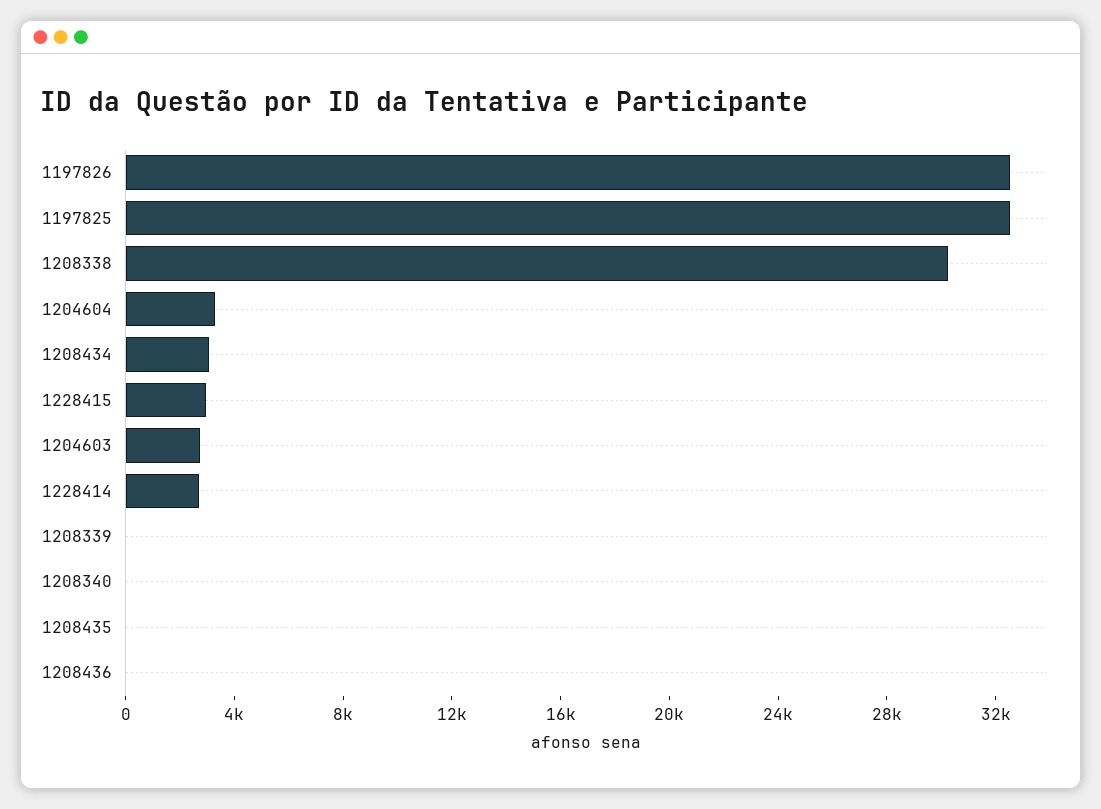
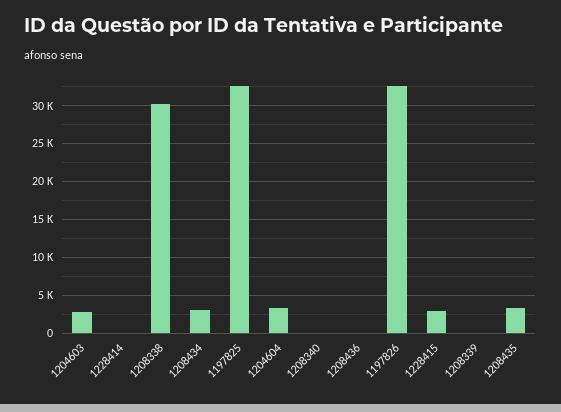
  {
    "1197826": 33000,
    "1197825": 33000,
    "1208338": 30000,
    "1204604": 3000,
    "1208434": 3000,
    "1228415": 3000,
    "1204603": 3000,
-   "1228414": 3000,
+   "1228414": 0,
    "1208339": 0,
    "1208340": 0,
-   "1208435": 0,
+   "1208435": 3000,
    "1208436": 0
  }

